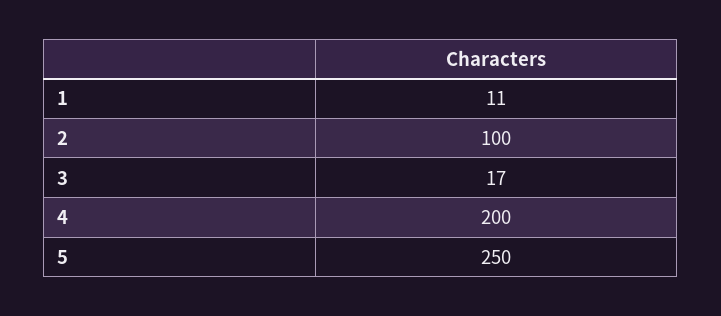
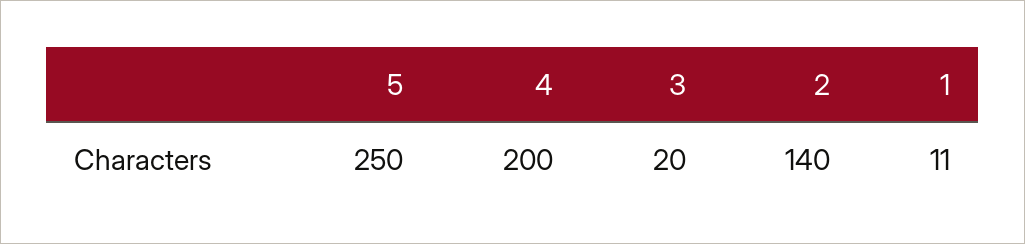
  {
    "1": 11,
-   "2": 100,
+   "2": 140,
-   "3": 17,
+   "3": 20,
    "4": 200,
    "5": 250
  }

